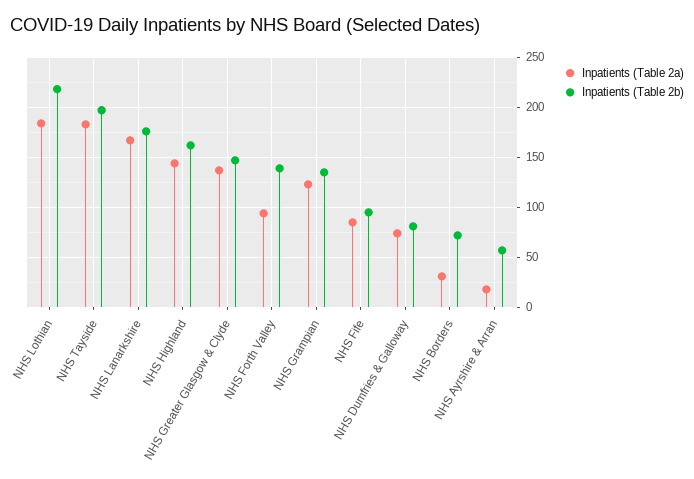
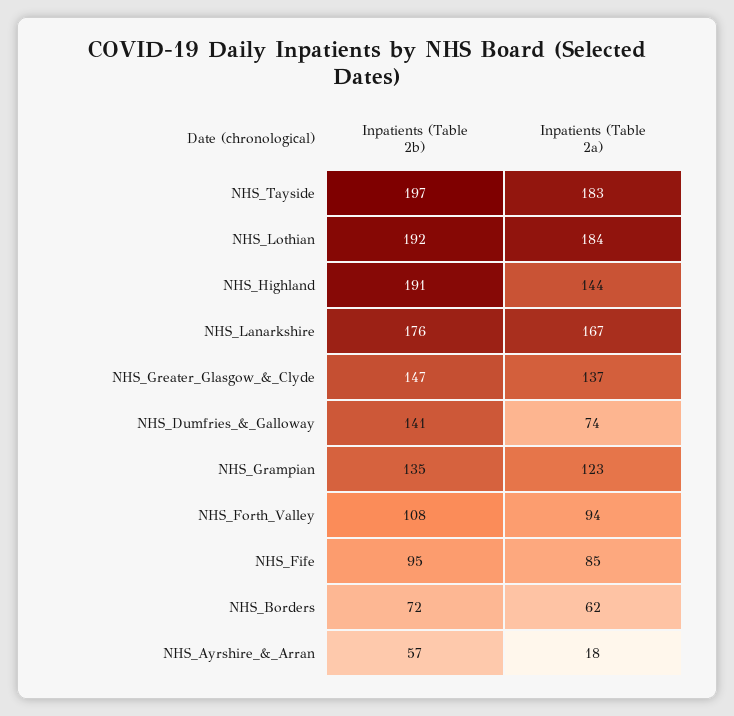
  {
    "Inpatients (Table 2a)": {
      "NHS Lothian": 184,
      "NHS Tayside": 183,
      "NHS Lanarkshire": 167,
      "NHS Highland": 144,
      "NHS Greater Glasgow & Clyde": 137,
      "NHS Forth Valley": 94,
      "NHS Grampian": 123,
      "NHS Fife": 85,
      "NHS Dumfries & Galloway": 74,
-     "NHS Borders": 30,
+     "NHS Borders": 62,
      "NHS Ayrshire & Arran": 18
    },
    "Inpatients (Table 2b)": {
-     "NHS Lothian": 220,
+     "NHS Lothian": 192,
      "NHS Tayside": 197,
      "NHS Lanarkshire": 176,
-     "NHS Highland": 160,
+     "NHS Highland": 191,
      "NHS Greater Glasgow & Clyde": 147,
-     "NHS Forth Valley": 140,
+     "NHS Forth Valley": 108,
      "NHS Grampian": 135,
      "NHS Fife": 95,
-     "NHS Dumfries & Galloway": 80,
+     "NHS Dumfries & Galloway": 141,
      "NHS Borders": 72,
      "NHS Ayrshire & Arran": 57
    }
  }

